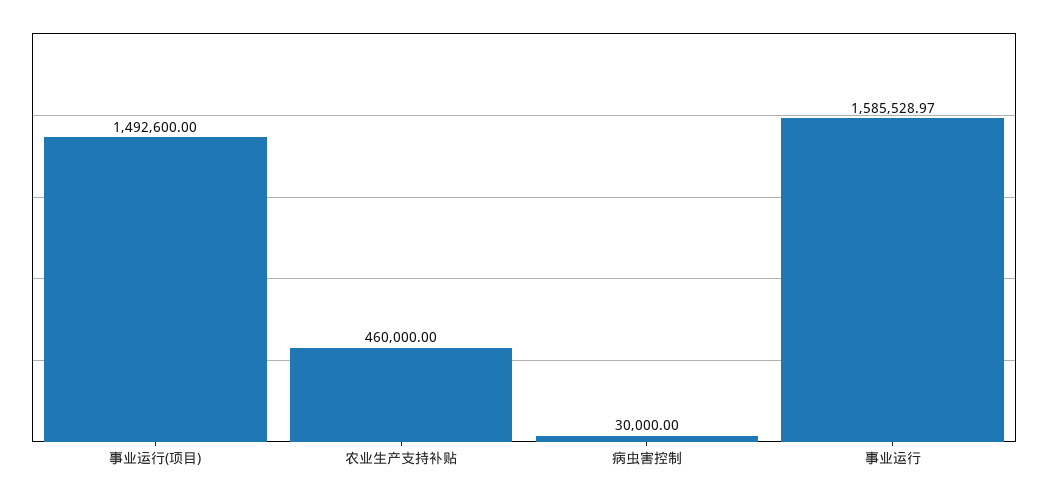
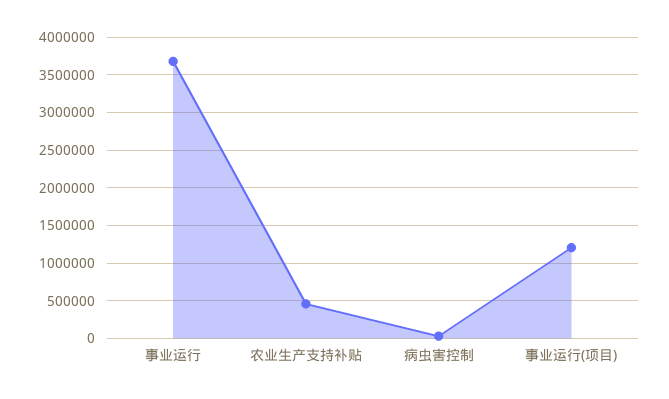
  {
-   "事业运行(项目)": 1492600,
+   "事业运行(项目)": 1200000,
    "农业生产支持补贴": 460000,
    "病虫害控制": 30000,
-   "事业运行": 1585528.97
+   "事业运行": 3700000
  }

